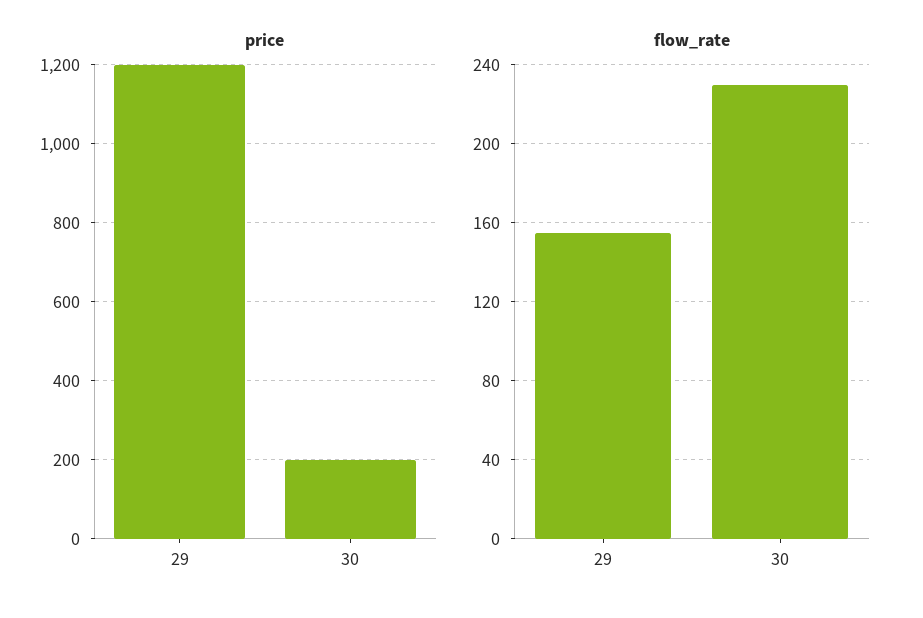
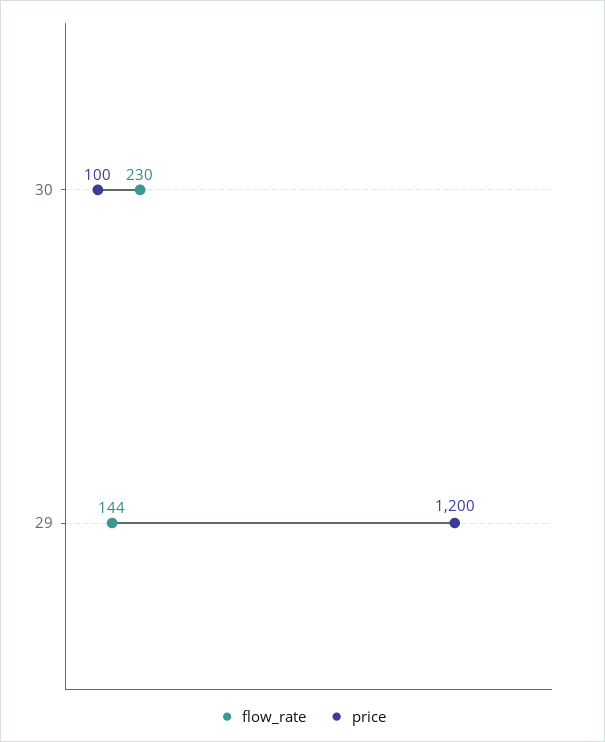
  {
    "price": {
      "29": 1200,
-     "30": 200
+     "30": 100
    },
    "flow_rate": {
-     "29": 155,
+     "29": 144,
      "30": 230
    }
  }

